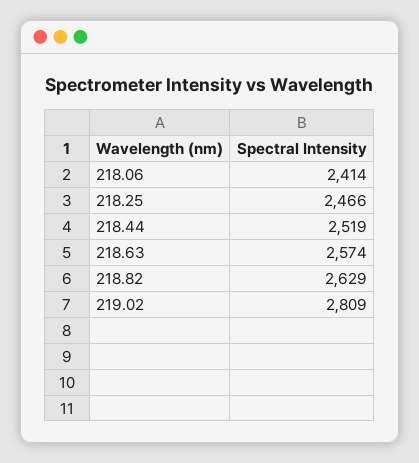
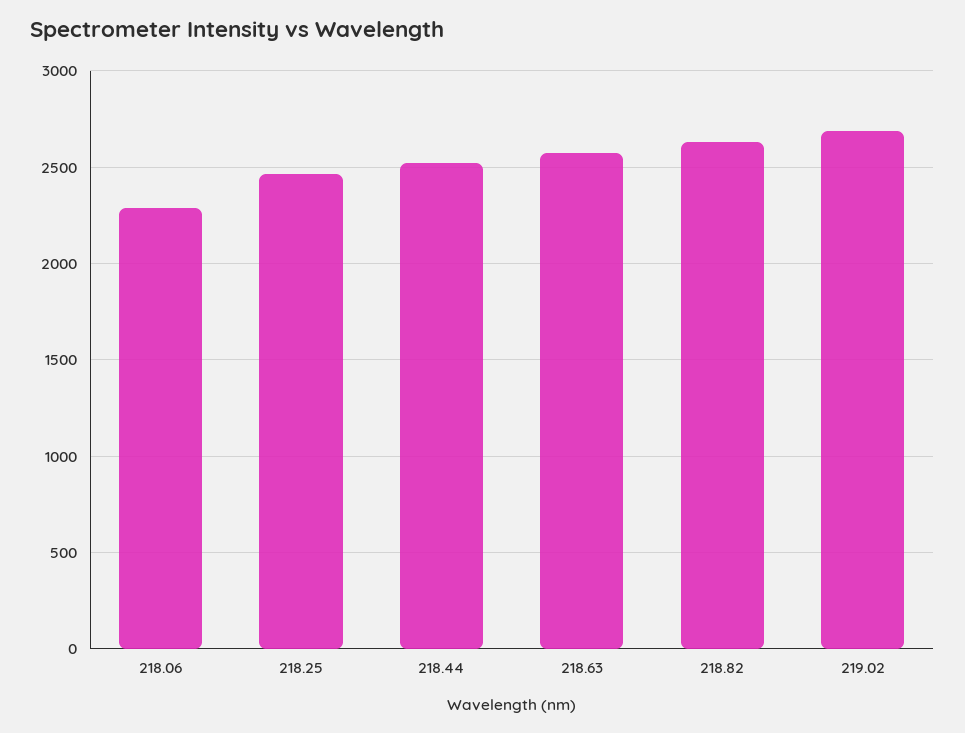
  {
-   "218.06": 2414,
+   "218.06": 2300,
    "218.25": 2466,
    "218.44": 2519,
    "218.63": 2574,
    "218.82": 2629,
-   "219.02": 2809
+   "219.02": 2700
  }

